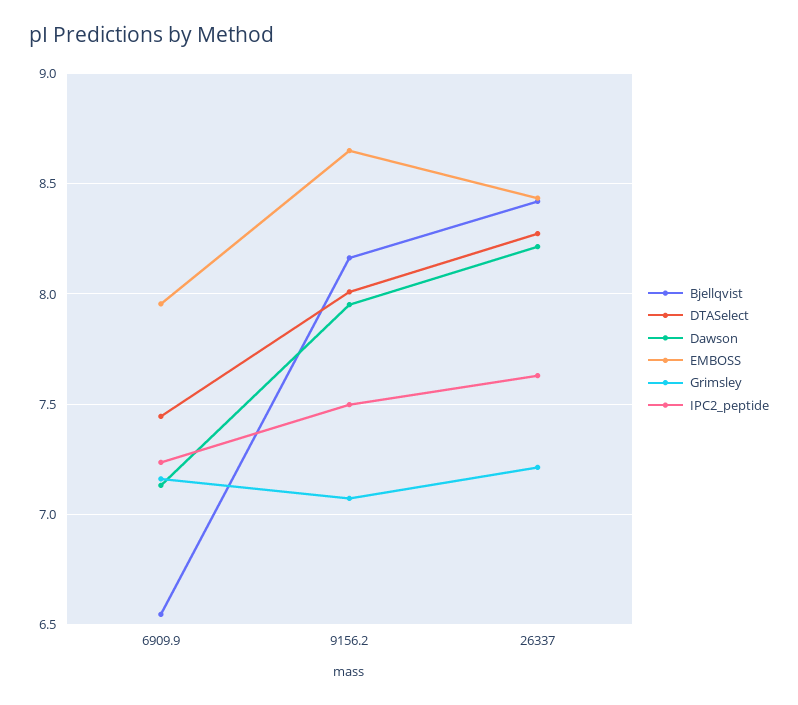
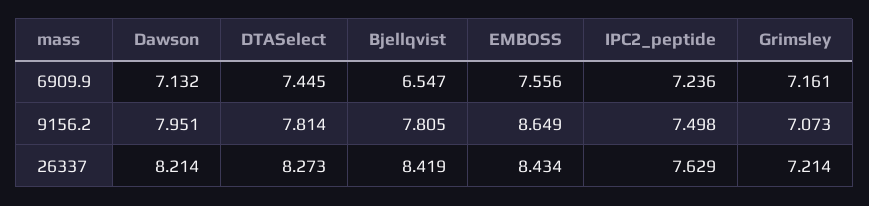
  {
    "Bjellqvist": {
      "6909.9": 6.547,
-     "9156.2": 8.15,
+     "9156.2": 7.805,
      "26337": 8.419
    },
    "DTASelect": {
      "6909.9": 7.445,
-     "9156.2": 8,
+     "9156.2": 7.814,
      "26337": 8.273
    },
    "Dawson": {
      "6909.9": 7.132,
      "9156.2": 7.951,
      "26337": 8.214
    },
    "EMBOSS": {
-     "6909.9": 7.95,
+     "6909.9": 7.556,
      "9156.2": 8.649,
      "26337": 8.434
    },
    "Grimsley": {
      "6909.9": 7.161,
      "9156.2": 7.073,
      "26337": 7.214
    },
    "IPC2_peptide": {
      "6909.9": 7.236,
      "9156.2": 7.498,
      "26337": 7.629
    }
  }

